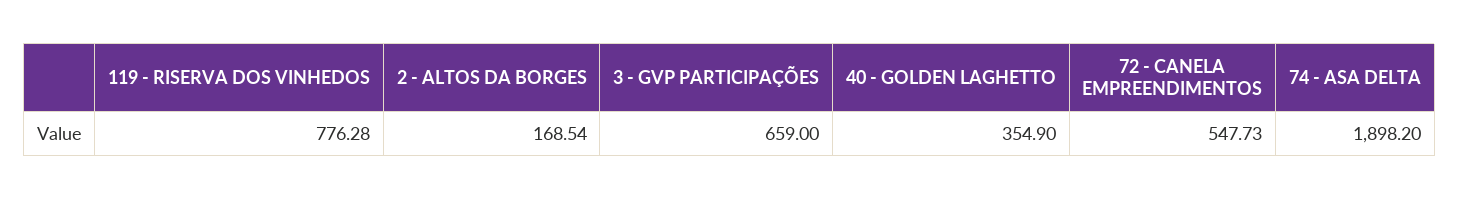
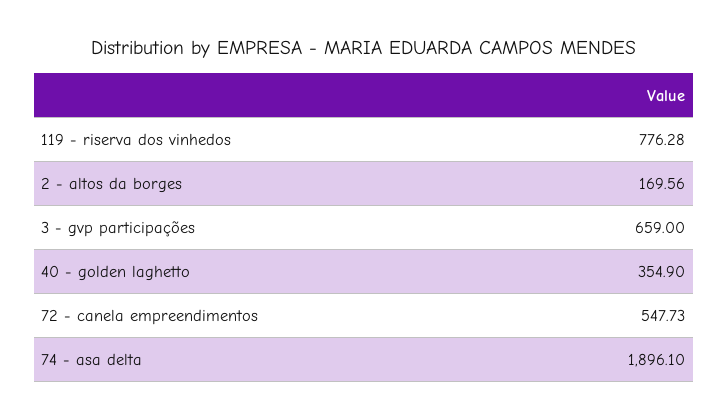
  {
    "119 - RISERVA DOS VINHEDOS": 776.28,
-   "2 - ALTOS DA BORGES": 168.54,
+   "2 - ALTOS DA BORGES": 169.56,
    "3 - GVP PARTICIPAÇÕES": 659,
    "40 - GOLDEN LAGHETTO": 354.9,
    "72 - CANELA EMPREENDIMENTOS": 547.73,
-   "74 - ASA DELTA": 1898.2
+   "74 - ASA DELTA": 1896.1
  }

